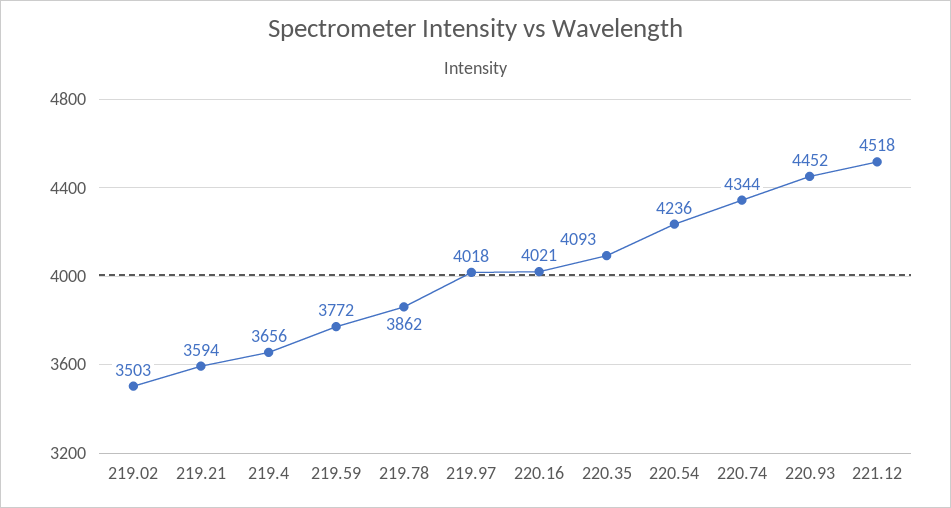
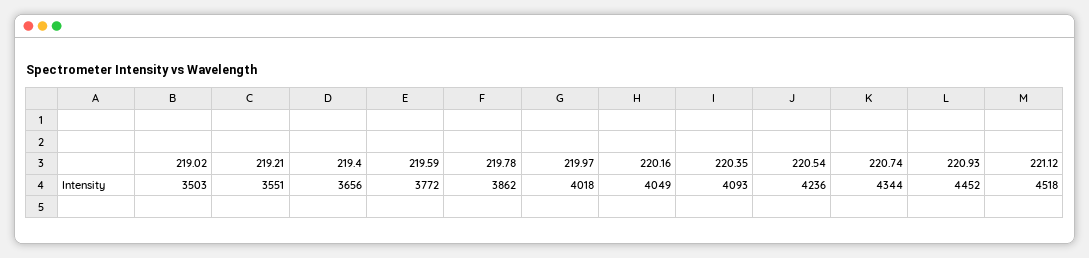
  {
    "219.02": 3503,
-   "219.21": 3594,
+   "219.21": 3551,
    "219.4": 3656,
    "219.59": 3772,
    "219.78": 3862,
    "219.97": 4018,
-   "220.16": 4021,
+   "220.16": 4049,
    "220.35": 4093,
    "220.54": 4236,
    "220.74": 4344,
    "220.93": 4452,
    "221.12": 4518
  }

